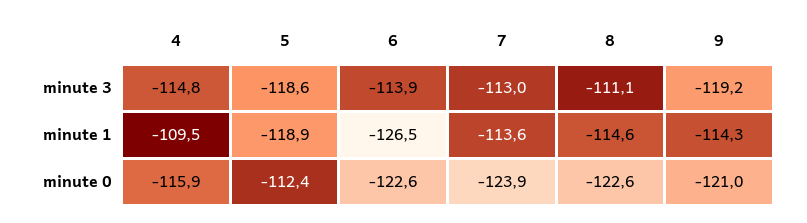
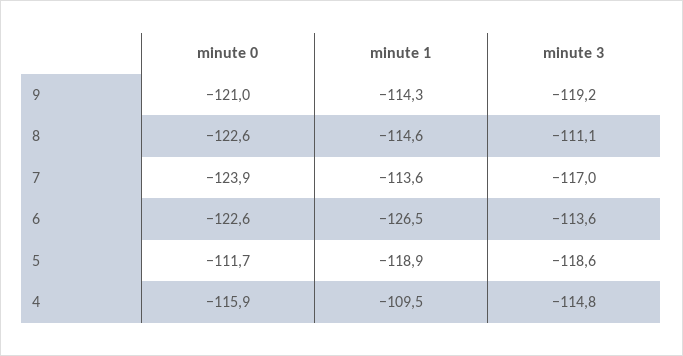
  {
    "4": {
      "minute 3": -114.8,
      "minute 1": -109.5,
      "minute 0": -115.9
    },
    "5": {
      "minute 3": -118.6,
      "minute 1": -118.9,
-     "minute 0": -112.4
+     "minute 0": -111.7
    },
    "6": {
-     "minute 3": -113.9,
+     "minute 3": -113.6,
      "minute 1": -126.5,
      "minute 0": -122.6
    },
    "7": {
-     "minute 3": -113,
+     "minute 3": -117,
      "minute 1": -113.6,
      "minute 0": -123.9
    },
    "8": {
      "minute 3": -111.1,
      "minute 1": -114.6,
      "minute 0": -122.6
    },
    "9": {
      "minute 3": -119.2,
      "minute 1": -114.3,
      "minute 0": -121
    }
  }

